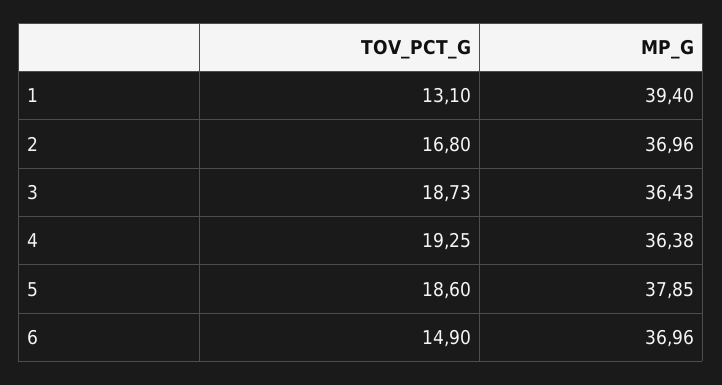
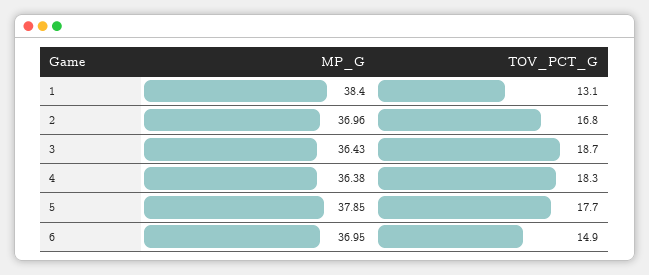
  {
    "TOV_PCT_G": {
      "1": 13.1,
      "2": 16.8,
      "3": 18.73,
-     "4": 19.25,
+     "4": 18.3,
-     "5": 18.6,
+     "5": 17.7,
      "6": 14.9
    },
    "MP_G": {
-     "1": 39.4,
+     "1": 38.4,
      "2": 36.96,
      "3": 36.43,
      "4": 36.38,
      "5": 37.85,
-     "6": 36.96
+     "6": 36.95
    }
  }

